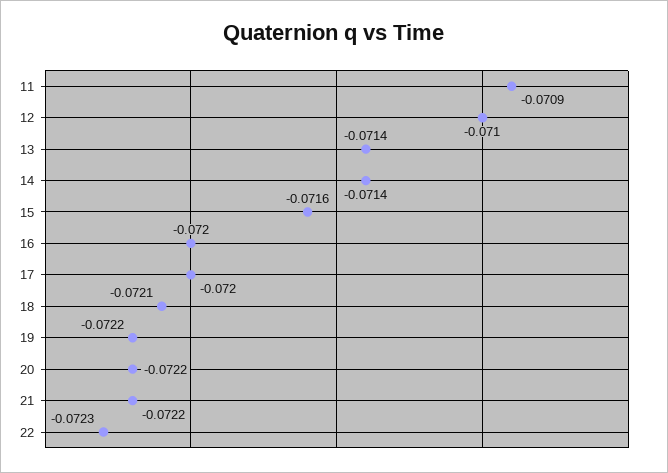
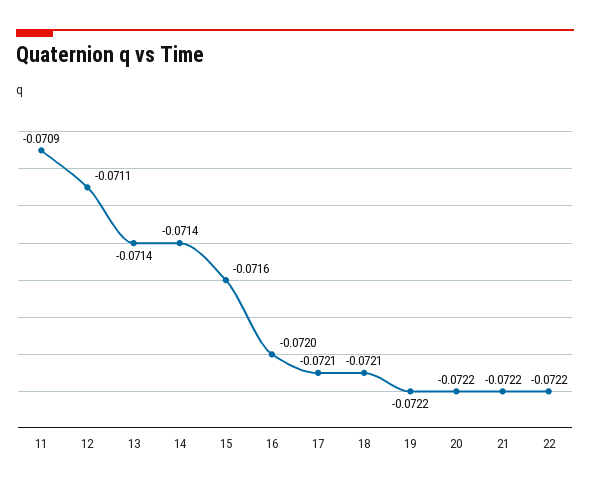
  {
    "11": -0.0709,
-   "12": -0.071,
+   "12": -0.0711,
    "13": -0.0714,
    "14": -0.0714,
    "15": -0.0716,
    "16": -0.072,
-   "17": -0.072,
+   "17": -0.0721,
    "18": -0.0721,
    "19": -0.0722,
    "20": -0.0722,
    "21": -0.0722,
-   "22": -0.0723
+   "22": -0.0722
  }

